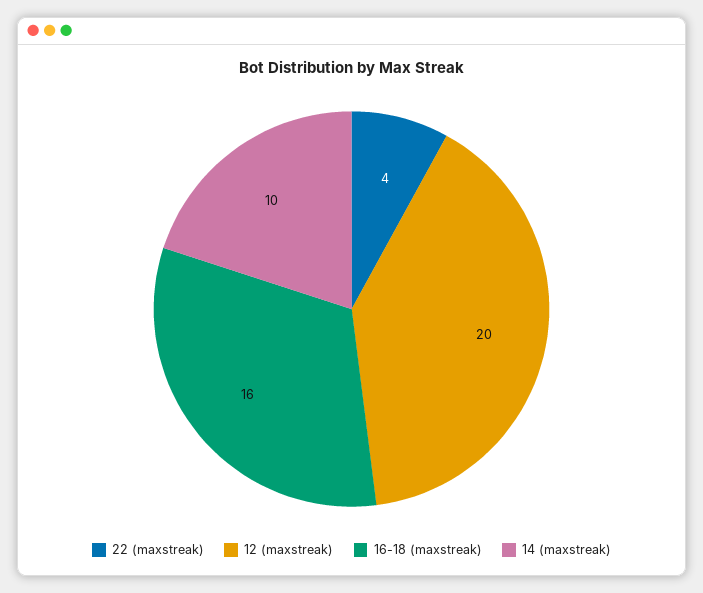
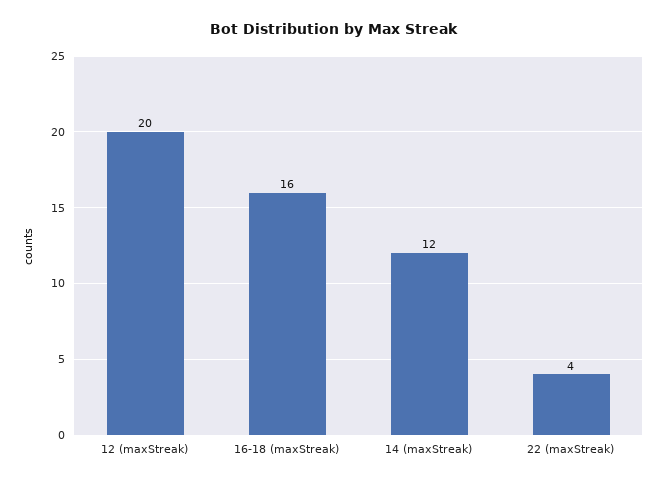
  {
    "22 (maxstreak)": 4,
    "12 (maxstreak)": 20,
    "16-18 (maxstreak)": 16,
-   "14 (maxstreak)": 10
+   "14 (maxstreak)": 12
  }

